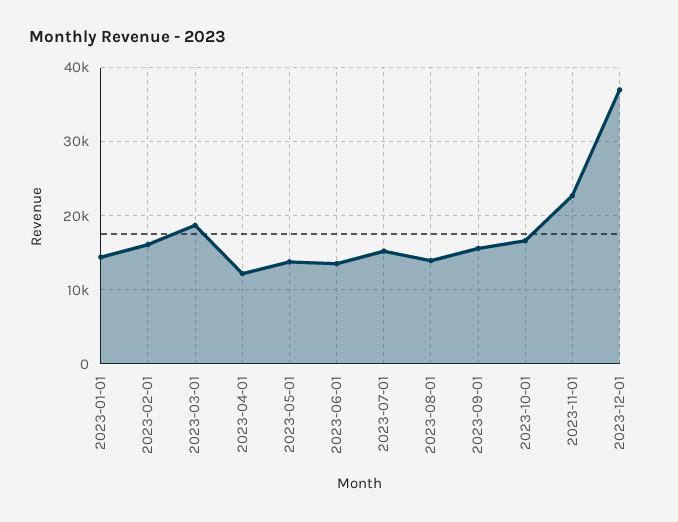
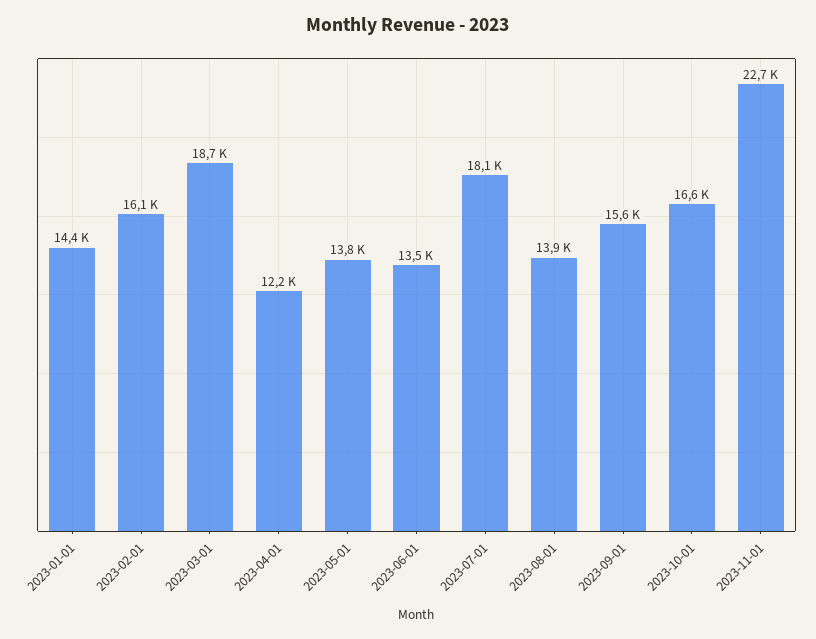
  {
    "2023-01-01": 14400,
    "2023-02-01": 16100,
    "2023-03-01": 18700,
    "2023-04-01": 12200,
    "2023-05-01": 13800,
    "2023-06-01": 13500,
-   "2023-07-01": 15000,
+   "2023-07-01": 18100,
    "2023-08-01": 13900,
    "2023-09-01": 15600,
    "2023-10-01": 16600,
-   "2023-11-01": 22700,
+   "2023-11-01": 22700
-   "2023-12-01": 37000
  }

